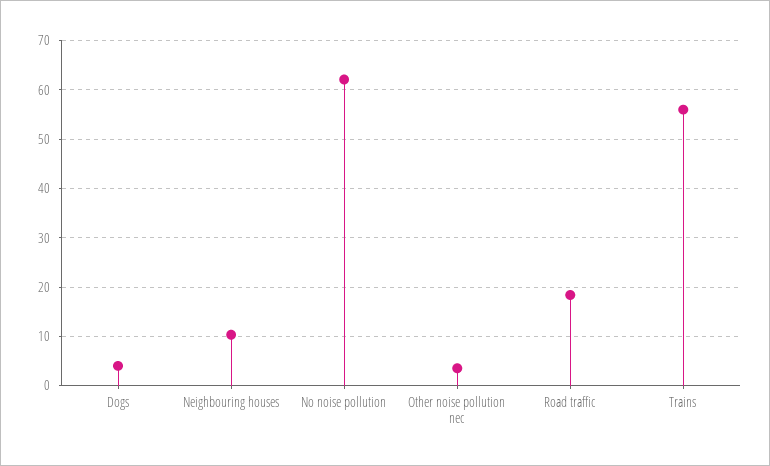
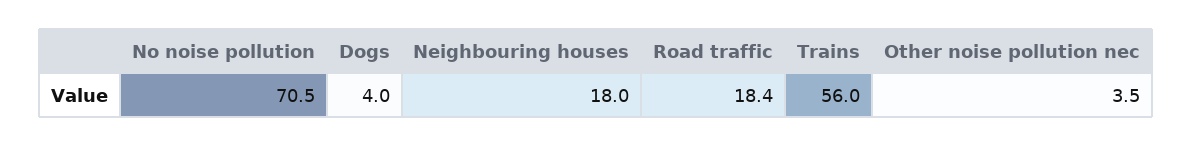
  {
    "Dogs": 4,
-   "Neighbouring houses": 10,
+   "Neighbouring houses": 18,
-   "No noise pollution": 62,
+   "No noise pollution": 70.5,
    "Other noise pollution nec": 3.5,
    "Road traffic": 18.4,
    "Trains": 56
  }

